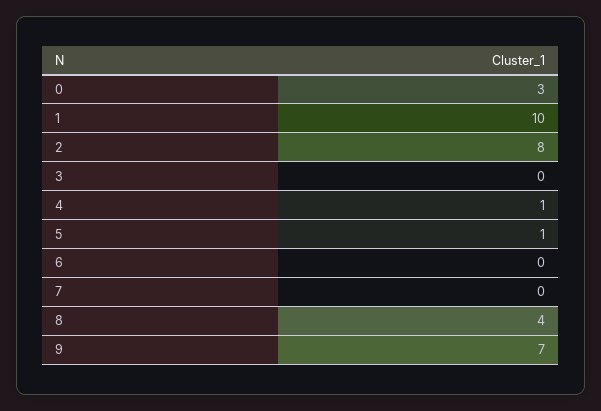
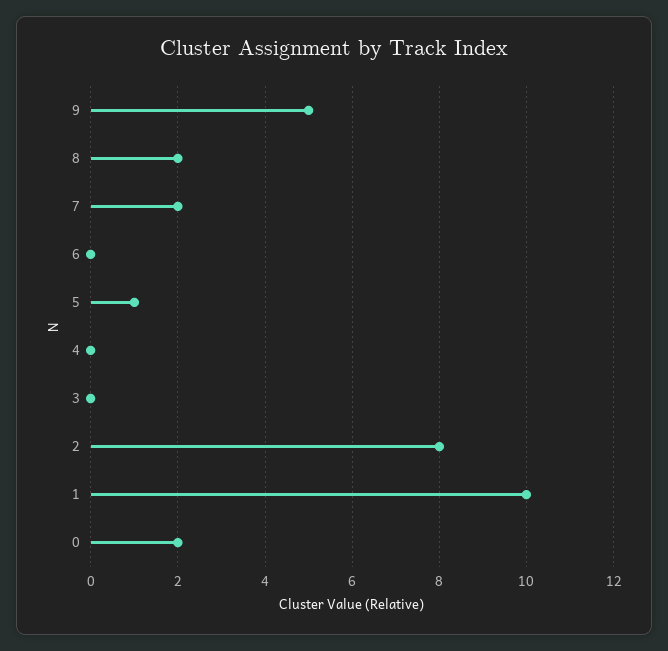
  {
-   "0": 3,
+   "0": 2,
    "1": 10,
    "2": 8,
    "3": 0,
-   "4": 1,
+   "4": 0,
    "5": 1,
    "6": 0,
-   "7": 0,
+   "7": 2,
-   "8": 4,
+   "8": 2,
-   "9": 7
+   "9": 5
  }

